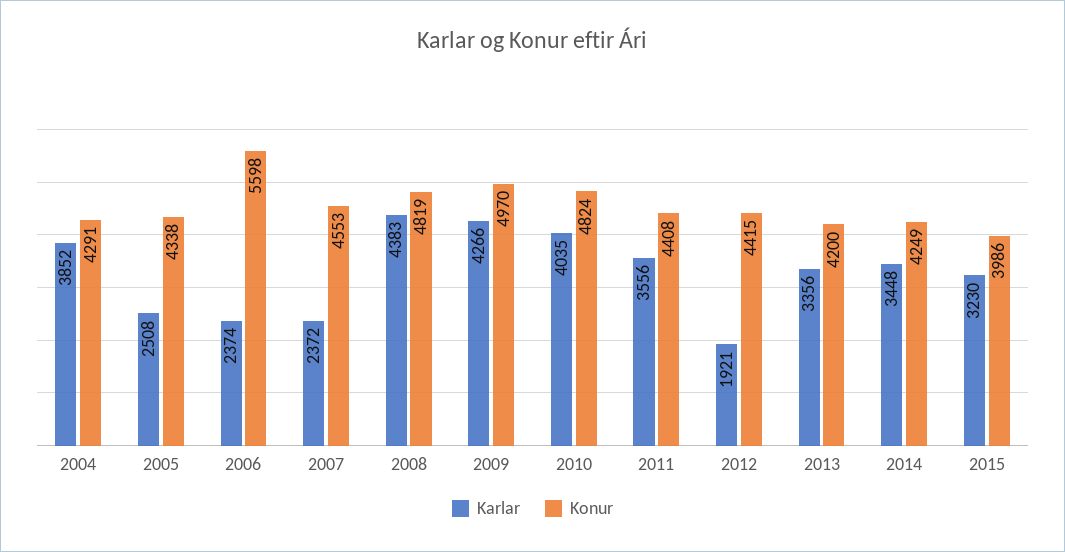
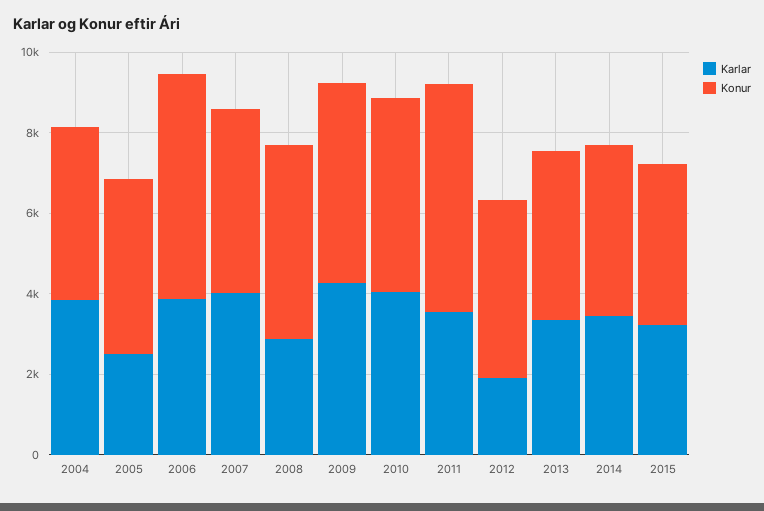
  {
    "Karlar": {
      "2004": 3852,
      "2005": 2508,
-     "2006": 2374,
+     "2006": 4000,
-     "2007": 2372,
+     "2007": 4000,
-     "2008": 4383,
+     "2008": 3000,
      "2009": 4266,
      "2010": 4035,
      "2011": 3556,
      "2012": 1921,
      "2013": 3356,
      "2014": 3448,
      "2015": 3230
    },
    "Konur": {
      "2004": 4291,
      "2005": 4338,
      "2006": 5598,
      "2007": 4553,
      "2008": 4819,
      "2009": 4970,
      "2010": 4824,
-     "2011": 4408,
+     "2011": 5500,
      "2012": 4415,
      "2013": 4200,
      "2014": 4249,
      "2015": 3986
    }
  }

